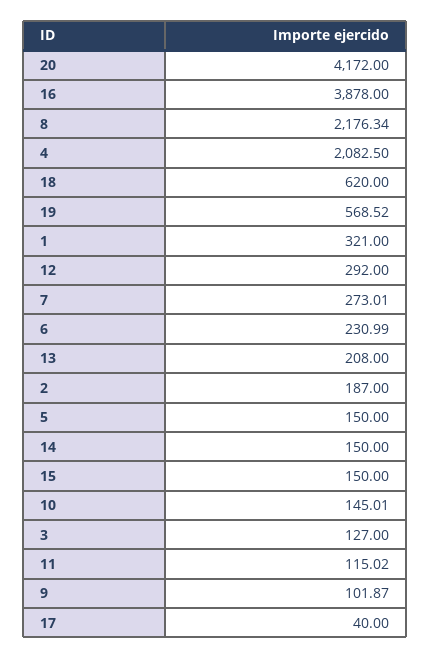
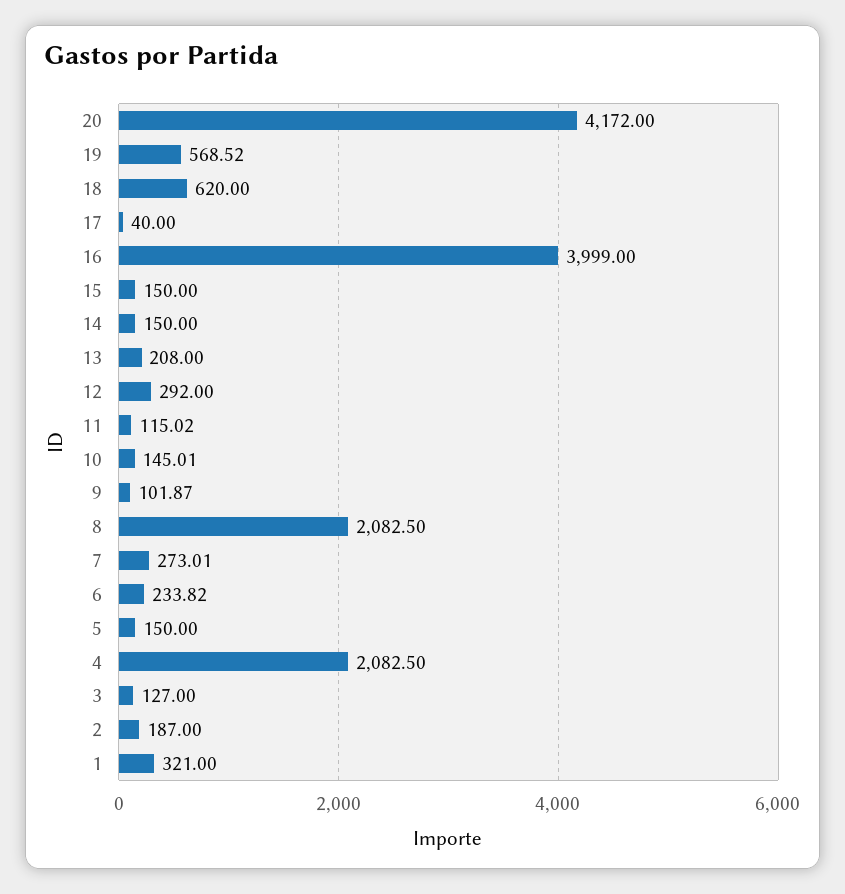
  {
    "20": 4172,
-   "16": 3878,
+   "16": 3999,
-   "8": 2176.34,
+   "8": 2082.5,
    "4": 2082.5,
    "18": 620,
    "19": 568.52,
    "1": 321,
    "12": 292,
    "7": 273.01,
-   "6": 230.99,
+   "6": 233.82,
    "13": 208,
    "2": 187,
    "5": 150,
    "14": 150,
    "15": 150,
    "10": 145.01,
    "3": 127,
    "11": 115.02,
    "9": 101.87,
    "17": 40
  }

